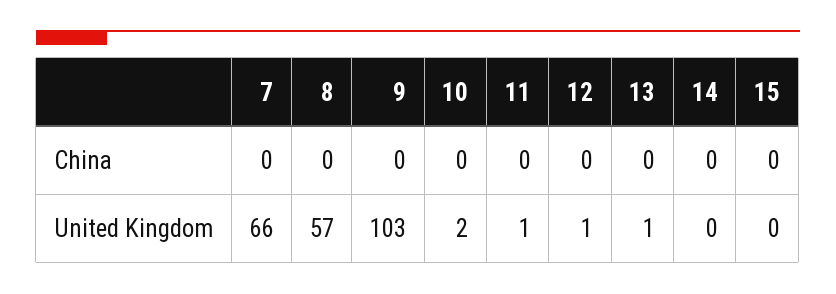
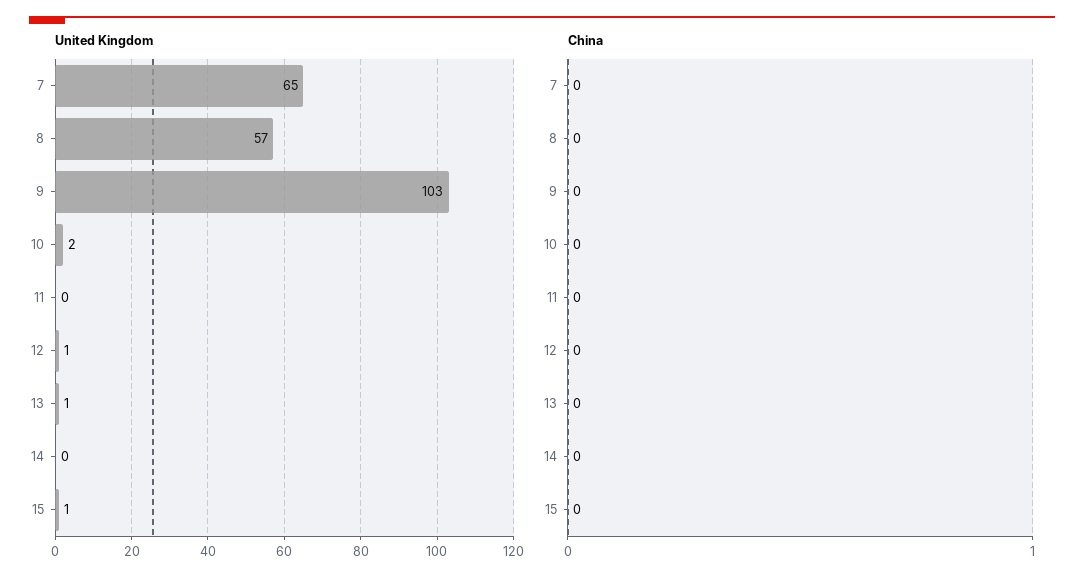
  {
    "China": {
      "7": 0,
      "8": 0,
      "9": 0,
      "10": 0,
      "11": 0,
      "12": 0,
      "13": 0,
      "14": 0,
      "15": 0
    },
    "United Kingdom": {
-     "7": 66,
+     "7": 65,
      "8": 57,
      "9": 103,
      "10": 2,
-     "11": 1,
+     "11": 0,
      "12": 1,
      "13": 1,
      "14": 0,
-     "15": 0
+     "15": 1
    }
  }

